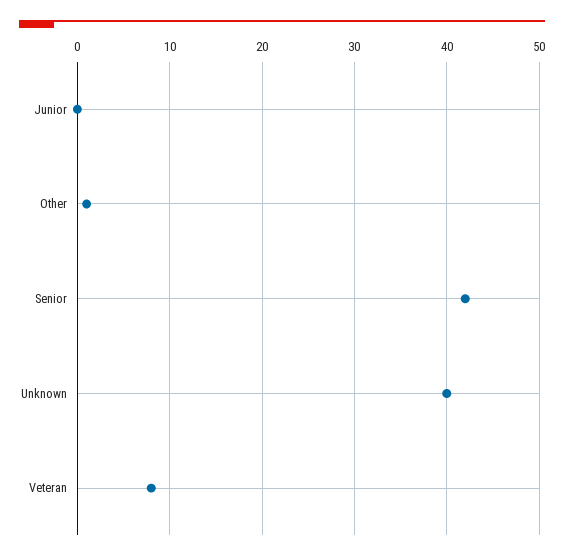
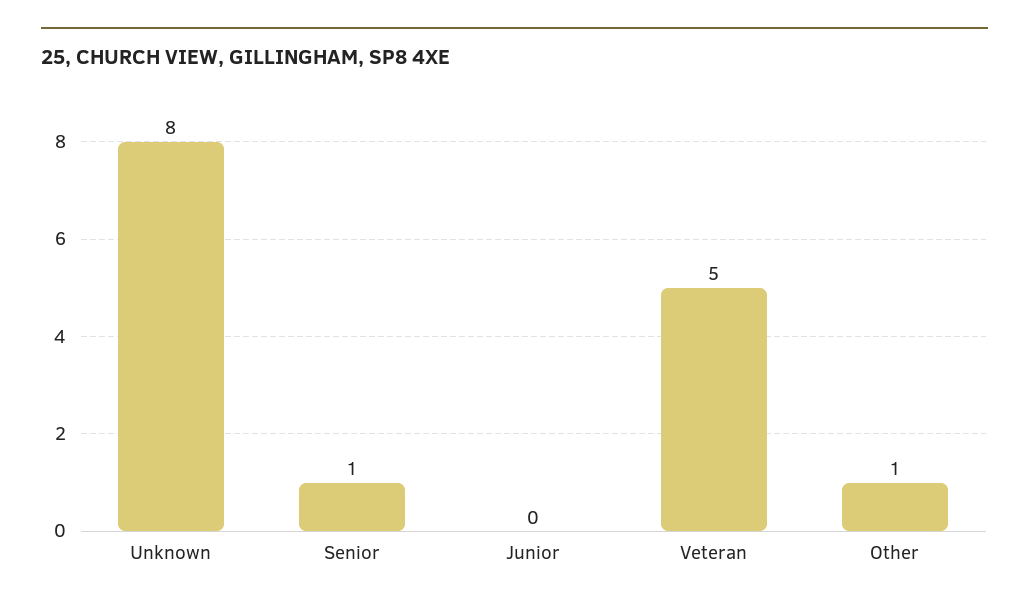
  {
    "Junior": 0,
    "Other": 1,
-   "Senior": 42,
+   "Senior": 1,
-   "Unknown": 40,
+   "Unknown": 8,
-   "Veteran": 8
+   "Veteran": 5
  }

